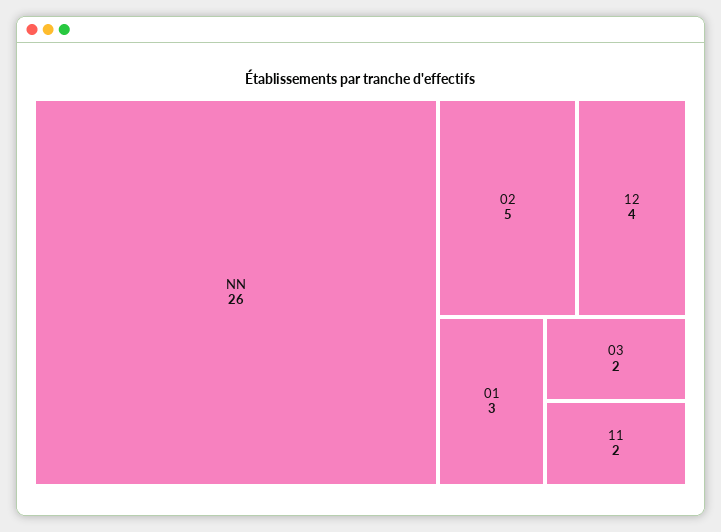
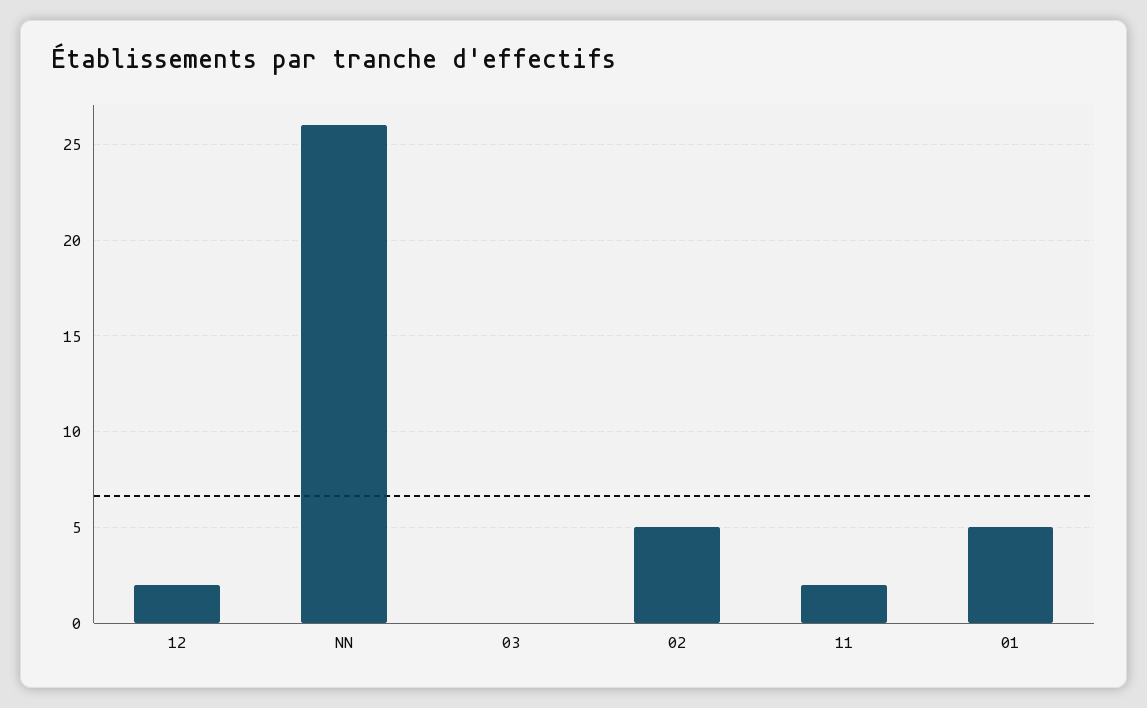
  {
    "NN": 26,
    "02": 5,
-   "12": 4,
+   "12": 2,
-   "01": 3,
+   "01": 5,
-   "03": 2,
+   "03": 0,
    "11": 2
  }

